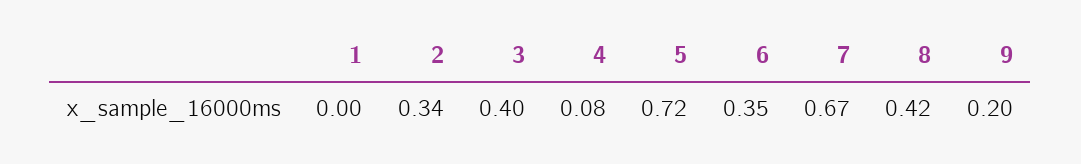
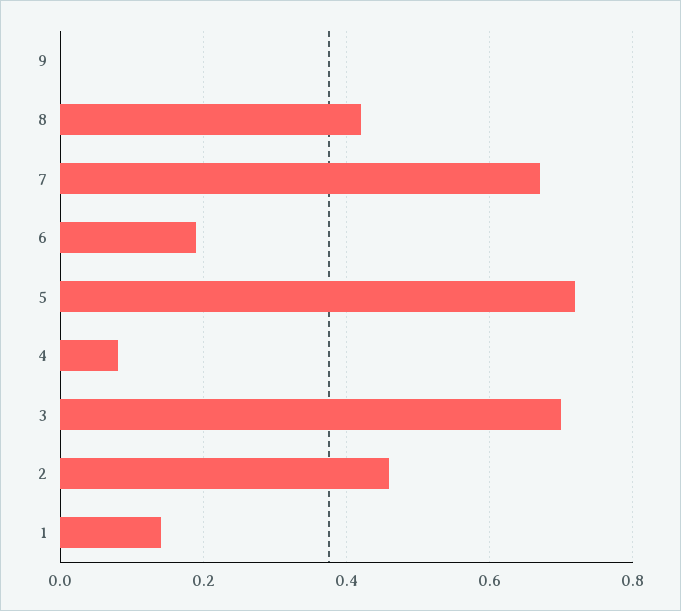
  {
-   "1": 0,
+   "1": 0.15,
-   "2": 0.34,
+   "2": 0.45,
-   "3": 0.4,
+   "3": 0.7,
    "4": 0.08,
    "5": 0.72,
-   "6": 0.35,
+   "6": 0.2,
    "7": 0.67,
    "8": 0.42,
-   "9": 0.2
+   "9": 0
  }

